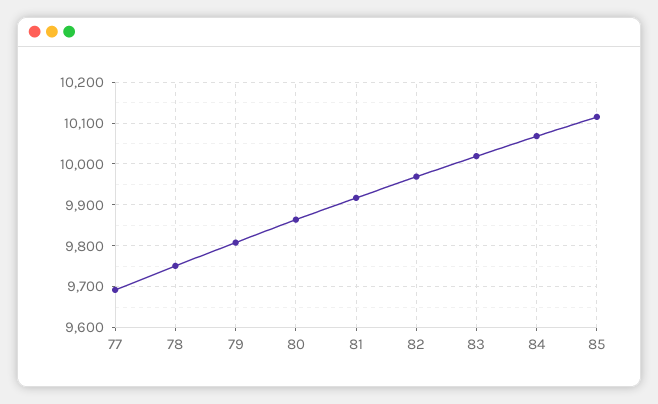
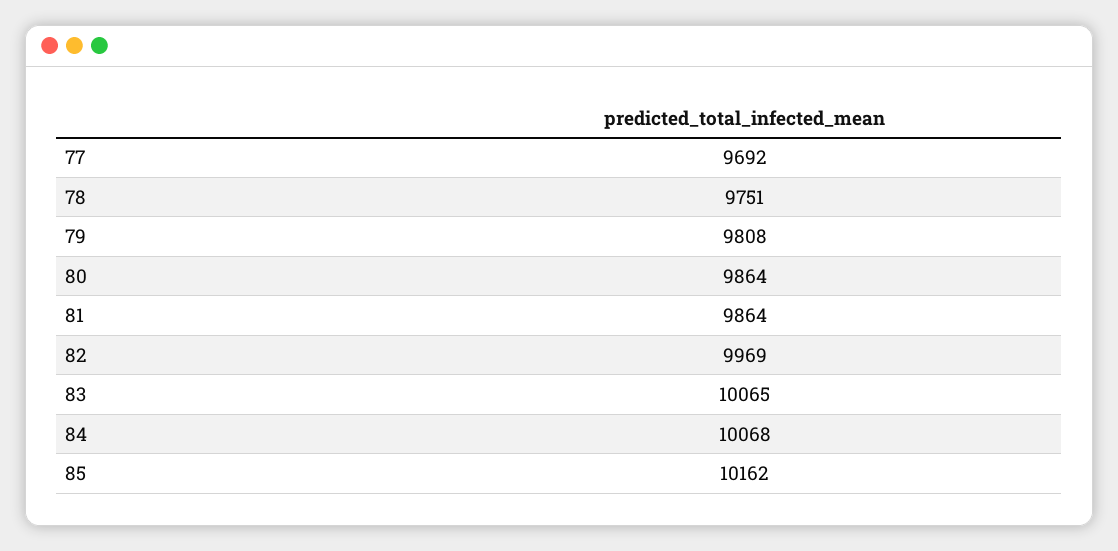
  {
    "77": 9692,
    "78": 9751,
    "79": 9808,
    "80": 9864,
-   "81": 9920,
+   "81": 9864,
    "82": 9969,
-   "83": 10020,
+   "83": 10065,
    "84": 10068,
-   "85": 10120
+   "85": 10162
  }

